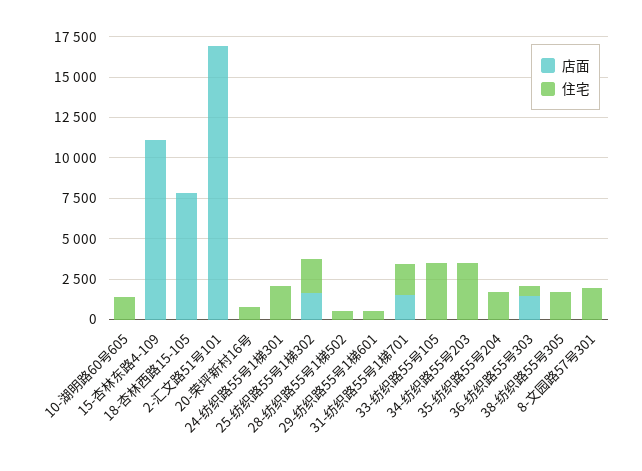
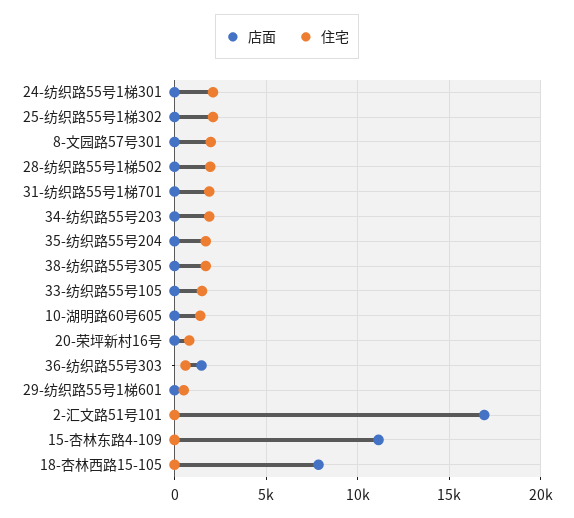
  {
    "店面": {
      "10-湖明路60号605": 0,
      "15-杏林东路4-109": 11000,
      "18-杏林西路15-105": 8000,
      "2-汇文路51号101": 17000,
      "20-荣坪新村16号": 0,
      "24-纺织路55号1梯301": 0,
-     "25-纺织路55号1梯302": 1500,
+     "25-纺织路55号1梯302": 0,
      "28-纺织路55号1梯502": 0,
      "29-纺织路55号1梯601": 0,
-     "31-纺织路55号1梯701": 1500,
+     "31-纺织路55号1梯701": 0,
      "33-纺织路55号105": 0,
      "34-纺织路55号203": 0,
      "35-纺织路55号204": 0,
      "36-纺织路55号303": 1500,
      "38-纺织路55号305": 0,
      "8-文园路57号301": 0
    },
    "住宅": {
      "10-湖明路60号605": 1500,
      "15-杏林东路4-109": 0,
      "18-杏林西路15-105": 0,
      "2-汇文路51号101": 0,
      "20-荣坪新村16号": 1000,
      "24-纺织路55号1梯301": 2000,
      "25-纺织路55号1梯302": 2000,
-     "28-纺织路55号1梯502": 500,
+     "28-纺织路55号1梯502": 2000,
      "29-纺织路55号1梯601": 500,
      "31-纺织路55号1梯701": 2000,
-     "33-纺织路55号105": 3500,
+     "33-纺织路55号105": 1500,
-     "34-纺织路55号203": 3500,
+     "34-纺织路55号203": 2000,
      "35-纺织路55号204": 1500,
      "36-纺织路55号303": 500,
      "38-纺织路55号305": 1500,
      "8-文园路57号301": 2000
    }
  }

